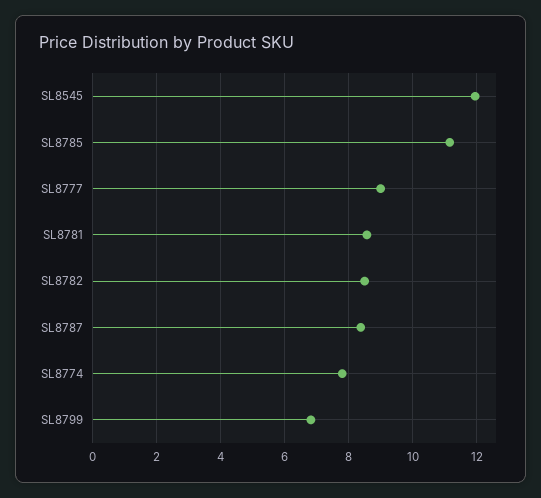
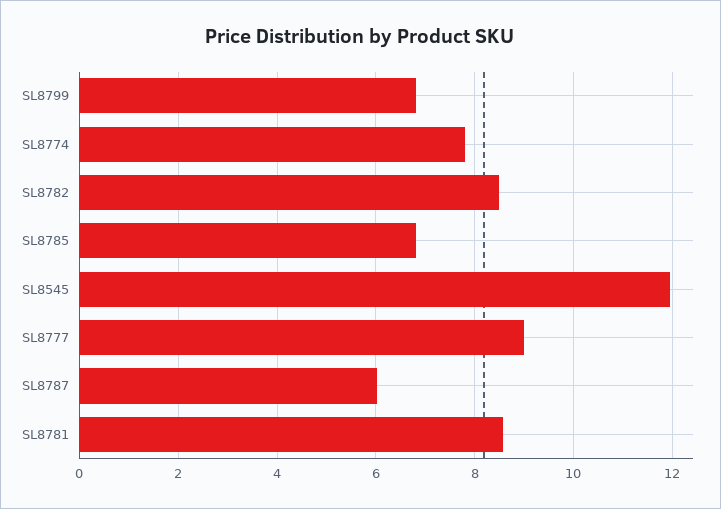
  {
    "SL8545": 12,
-   "SL8785": 11.2,
+   "SL8785": 6.8,
    "SL8777": 9,
    "SL8781": 8.6,
    "SL8782": 8.6,
-   "SL8787": 8.4,
+   "SL8787": 6,
    "SL8774": 7.8,
    "SL8799": 6.8
  }

